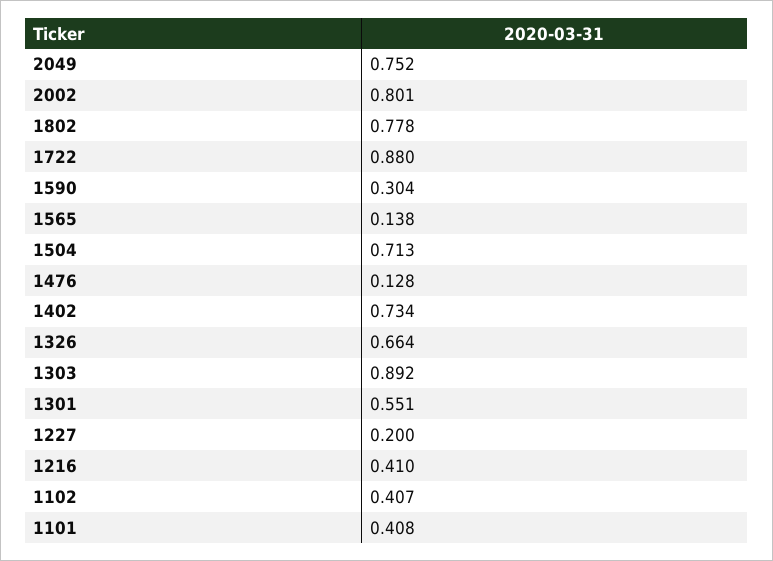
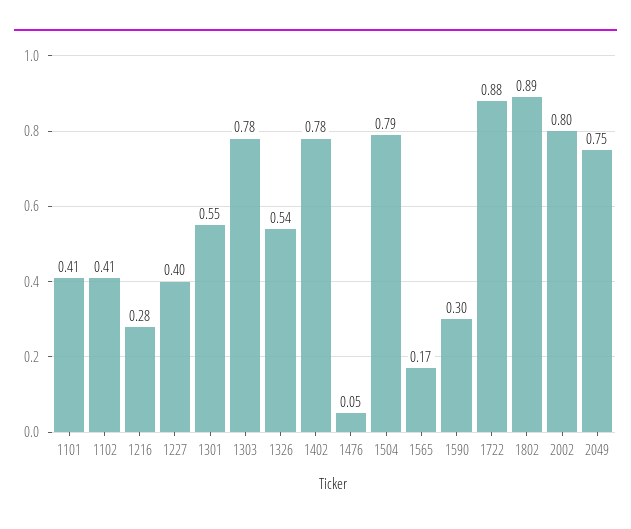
  {
    "2049": 0.752,
    "2002": 0.801,
-   "1802": 0.778,
+   "1802": 0.89,
    "1722": 0.88,
    "1590": 0.304,
-   "1565": 0.138,
+   "1565": 0.17,
-   "1504": 0.713,
+   "1504": 0.79,
-   "1476": 0.128,
+   "1476": 0.05,
-   "1402": 0.734,
+   "1402": 0.78,
-   "1326": 0.664,
+   "1326": 0.54,
-   "1303": 0.892,
+   "1303": 0.78,
    "1301": 0.551,
-   "1227": 0.2,
+   "1227": 0.4,
-   "1216": 0.41,
+   "1216": 0.28,
    "1102": 0.407,
    "1101": 0.408
  }

